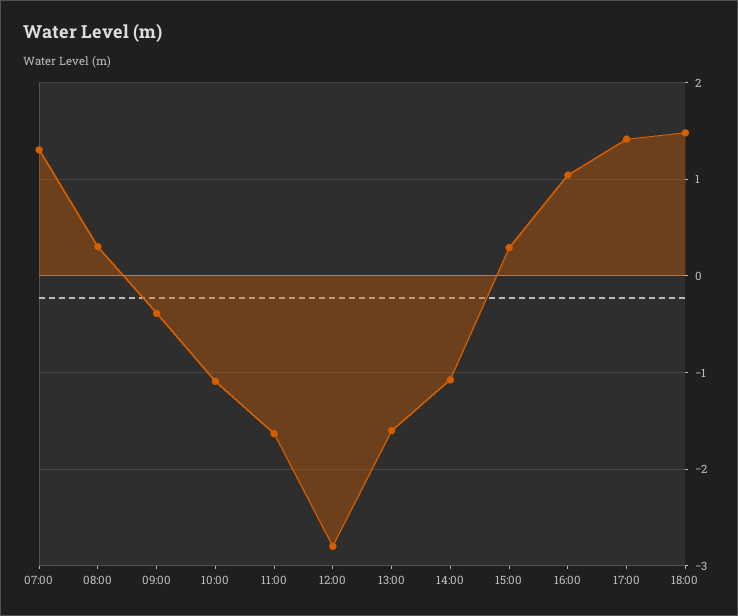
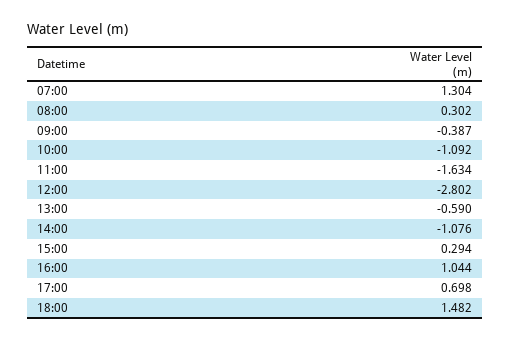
  {
    "07:00": 1.304,
    "08:00": 0.302,
    "09:00": -0.387,
    "10:00": -1.092,
    "11:00": -1.634,
    "12:00": -2.802,
-   "13:00": -1.6,
+   "13:00": -0.59,
    "14:00": -1.076,
    "15:00": 0.294,
    "16:00": 1.044,
-   "17:00": 1.4,
+   "17:00": 0.698,
    "18:00": 1.482
  }

